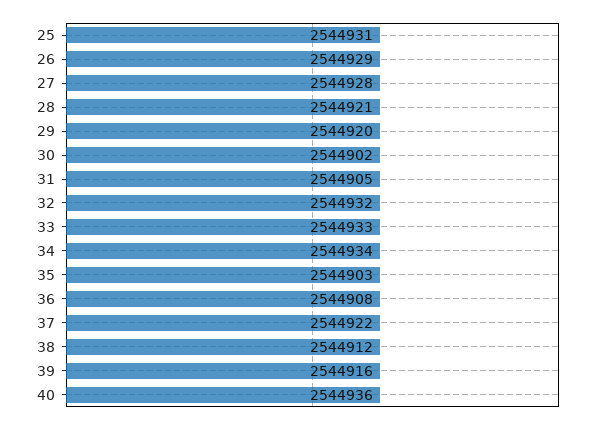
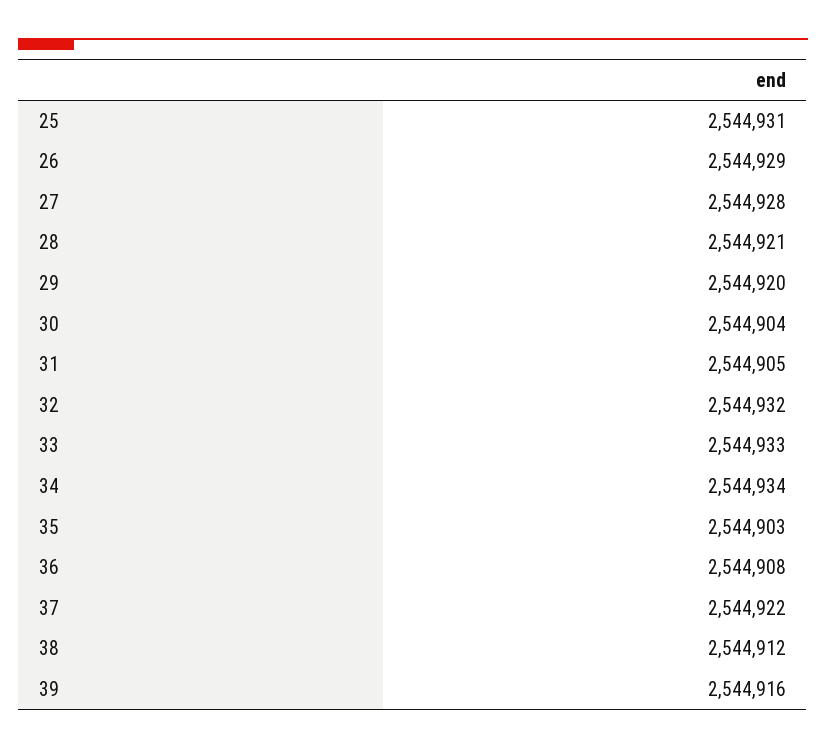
  {
    "25": 2544931,
    "26": 2544929,
    "27": 2544928,
    "28": 2544921,
    "29": 2544920,
-   "30": 2544902,
+   "30": 2544904,
    "31": 2544905,
    "32": 2544932,
    "33": 2544933,
    "34": 2544934,
    "35": 2544903,
    "36": 2544908,
    "37": 2544922,
    "38": 2544912,
-   "39": 2544916,
+   "39": 2544916
-   "40": 2544936
  }

